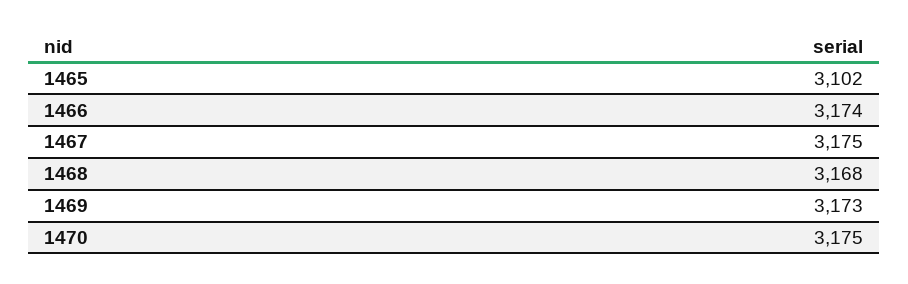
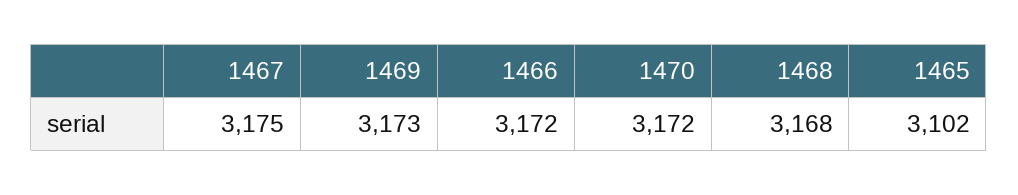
  {
    "1465": 3102,
-   "1466": 3174,
+   "1466": 3172,
    "1467": 3175,
    "1468": 3168,
    "1469": 3173,
-   "1470": 3175
+   "1470": 3172
  }

